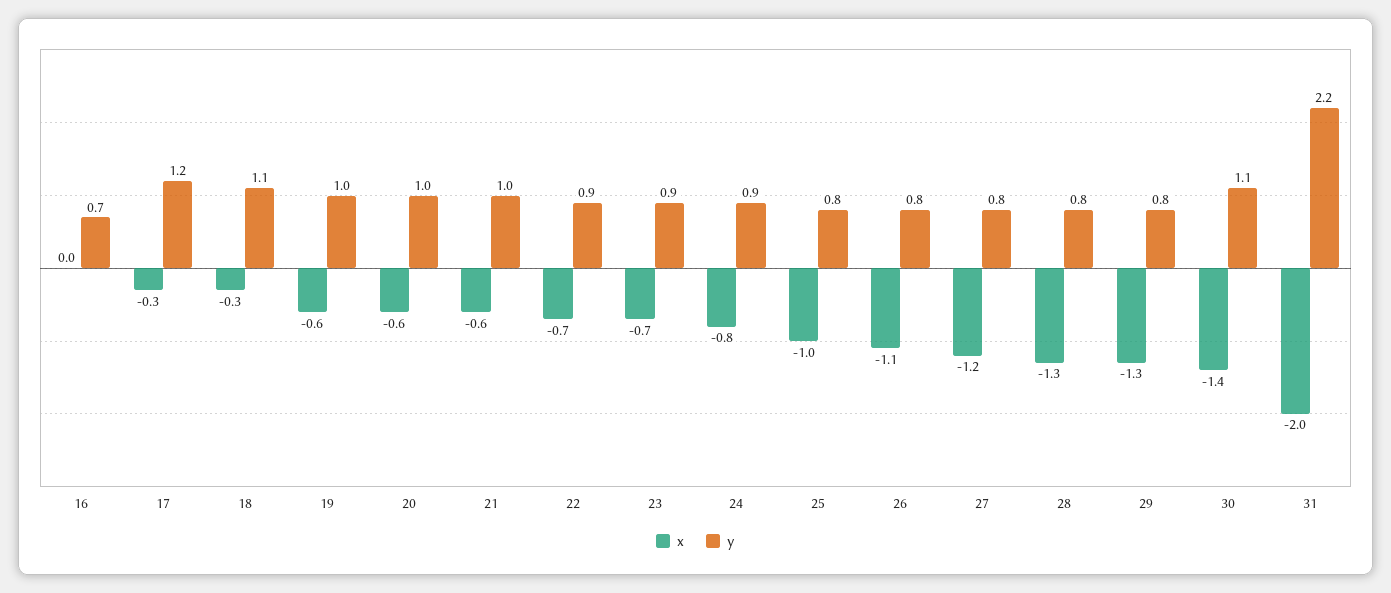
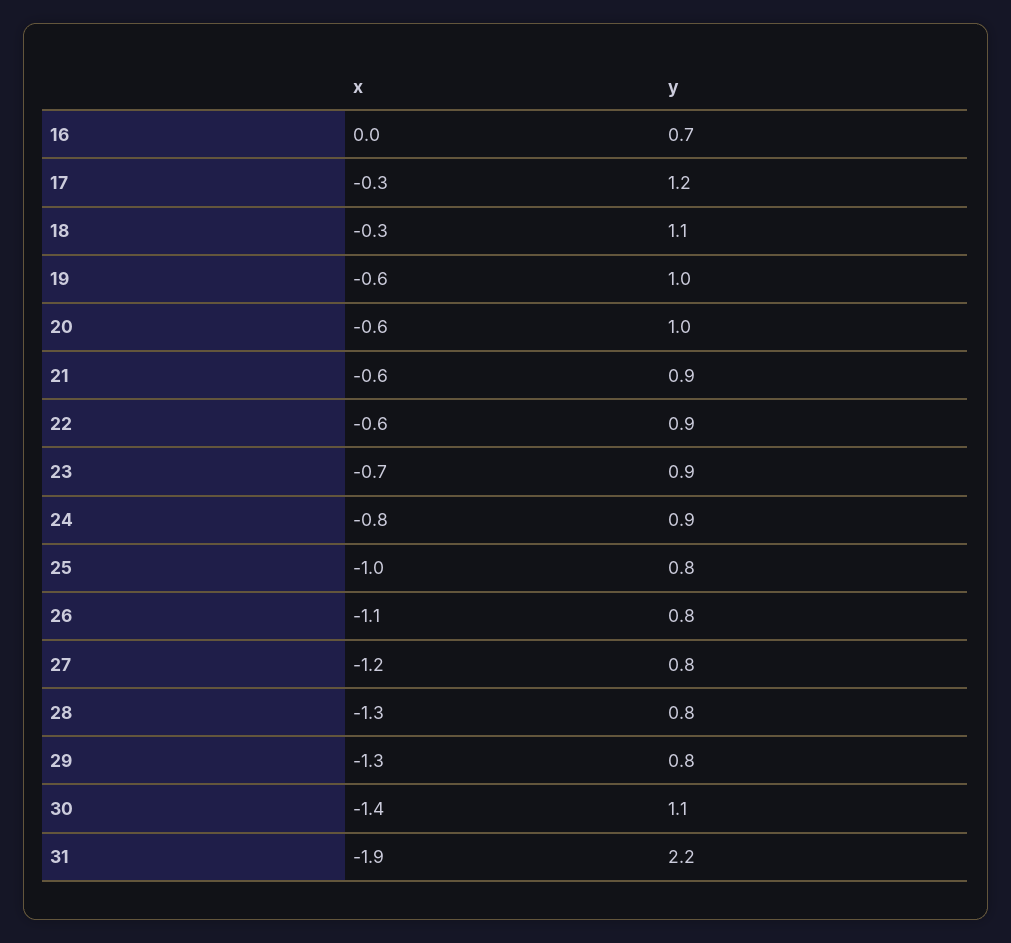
  {
    "x": {
      "16": 0,
      "17": -0.3,
      "18": -0.3,
      "19": -0.6,
      "20": -0.6,
      "21": -0.6,
-     "22": -0.7,
+     "22": -0.6,
      "23": -0.7,
      "24": -0.8,
      "25": -1,
      "26": -1.1,
      "27": -1.2,
      "28": -1.3,
      "29": -1.3,
      "30": -1.4,
-     "31": -2
+     "31": -1.9
    },
    "y": {
      "16": 0.7,
      "17": 1.2,
      "18": 1.1,
      "19": 1,
      "20": 1,
-     "21": 1,
+     "21": 0.9,
      "22": 0.9,
      "23": 0.9,
      "24": 0.9,
      "25": 0.8,
      "26": 0.8,
      "27": 0.8,
      "28": 0.8,
      "29": 0.8,
      "30": 1.1,
      "31": 2.2
    }
  }

